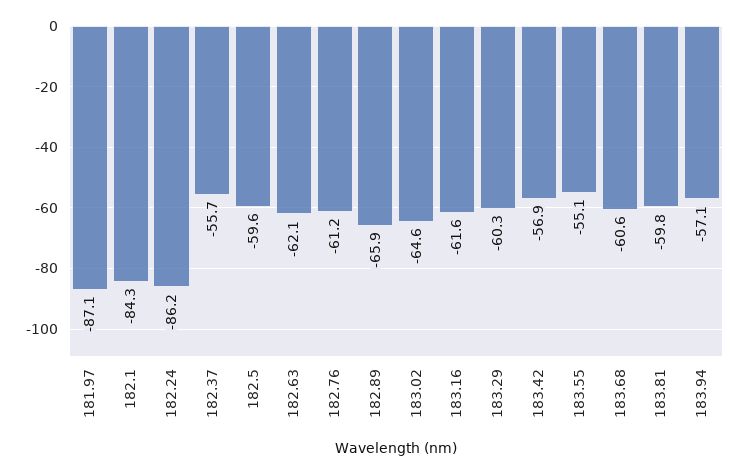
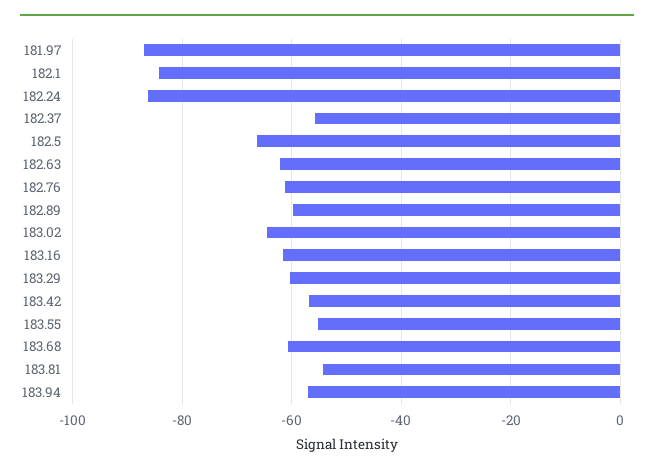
  {
    "181.97": -87.1,
    "182.1": -84.3,
    "182.24": -86.2,
    "182.37": -55.7,
-   "182.5": -59.6,
+   "182.5": -66,
    "182.63": -62.1,
    "182.76": -61.2,
-   "182.89": -65.9,
+   "182.89": -60,
    "183.02": -64.6,
    "183.16": -61.6,
    "183.29": -60.3,
    "183.42": -56.9,
    "183.55": -55.1,
    "183.68": -60.6,
-   "183.81": -59.8,
+   "183.81": -54,
    "183.94": -57.1
  }

